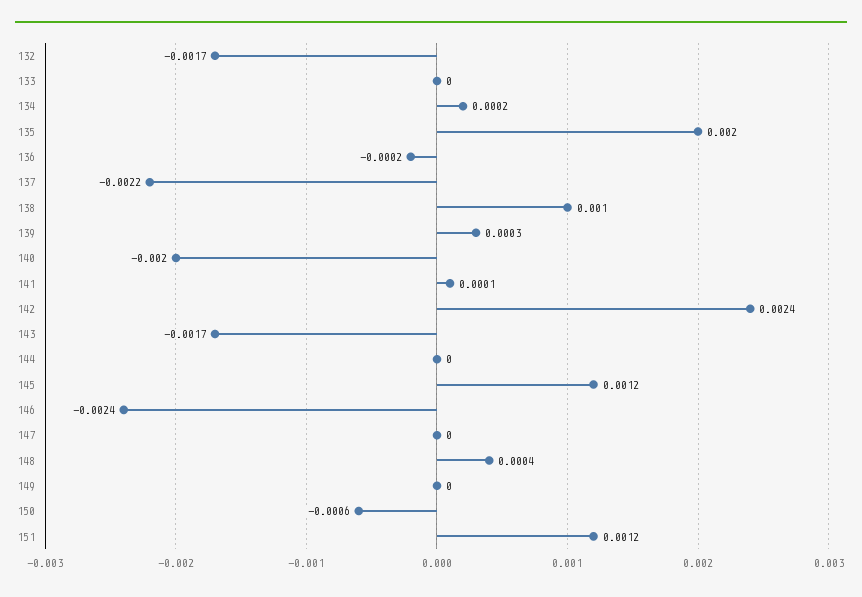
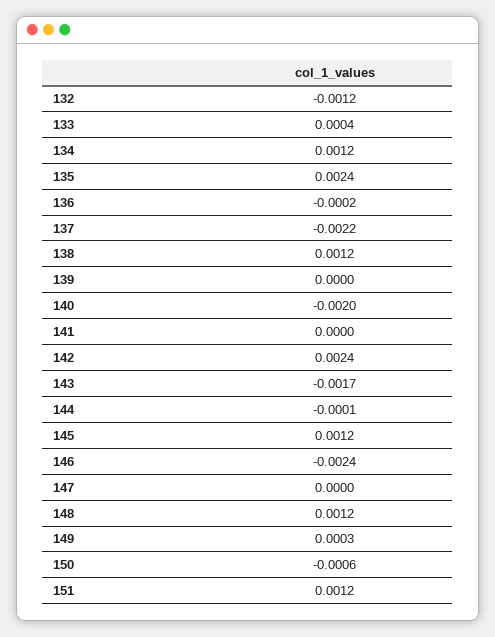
  {
-   "132": -0.0017,
+   "132": -0.0012,
-   "133": 0,
+   "133": 0.0004,
-   "134": 0.0002,
+   "134": 0.0012,
-   "135": 0.002,
+   "135": 0.0024,
    "136": -0.0002,
    "137": -0.0022,
-   "138": 0.001,
+   "138": 0.0012,
-   "139": 0.0003,
+   "139": 0,
    "140": -0.002,
-   "141": 0.0001,
+   "141": 0,
    "142": 0.0024,
    "143": -0.0017,
-   "144": 0,
+   "144": -0.0001,
    "145": 0.0012,
    "146": -0.0024,
    "147": 0,
-   "148": 0.0004,
+   "148": 0.0012,
-   "149": 0,
+   "149": 0.0003,
    "150": -0.0006,
    "151": 0.0012
  }

